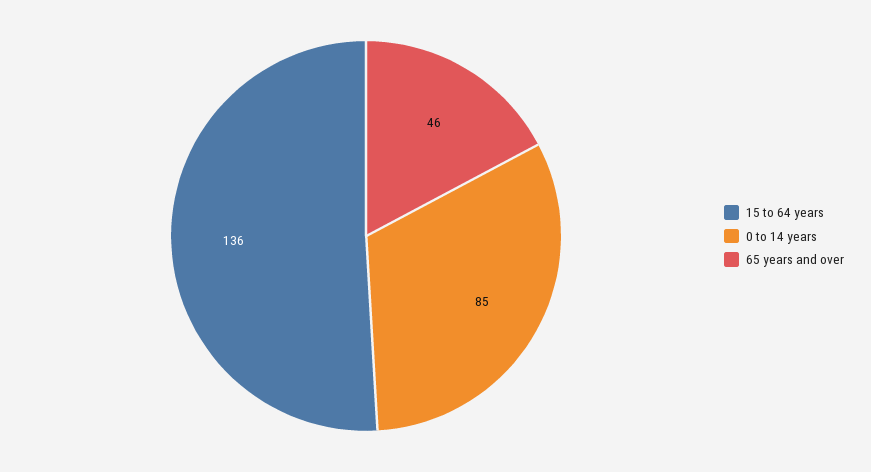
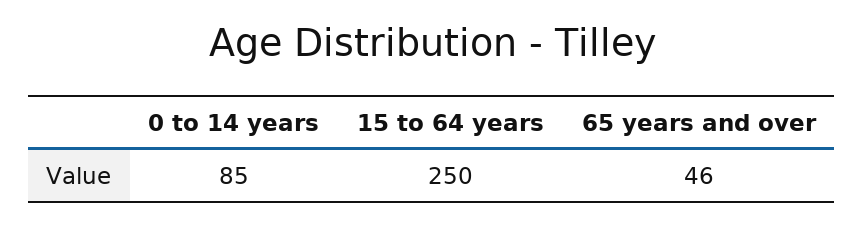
  {
-   "15 to 64 years": 136,
+   "15 to 64 years": 250,
    "0 to 14 years": 85,
    "65 years and over": 46
  }

